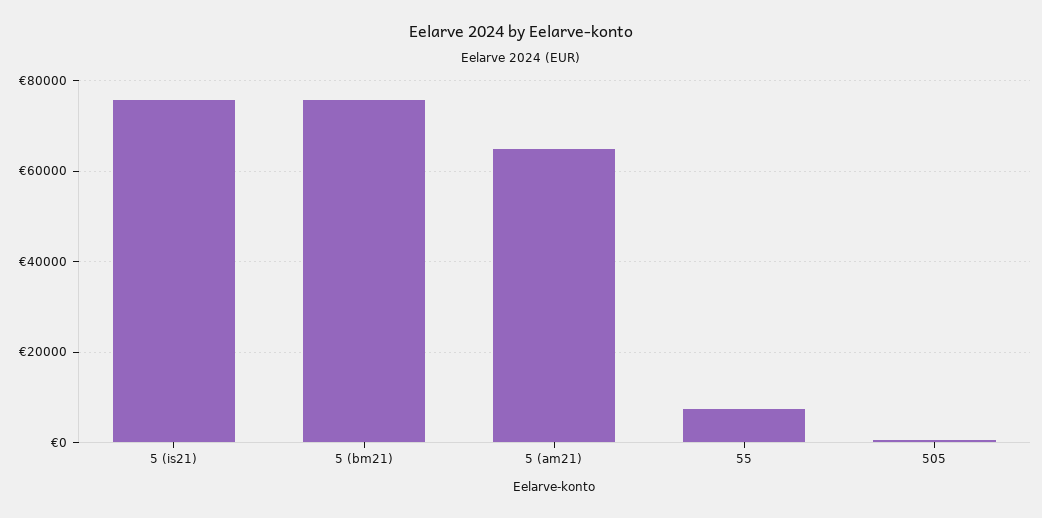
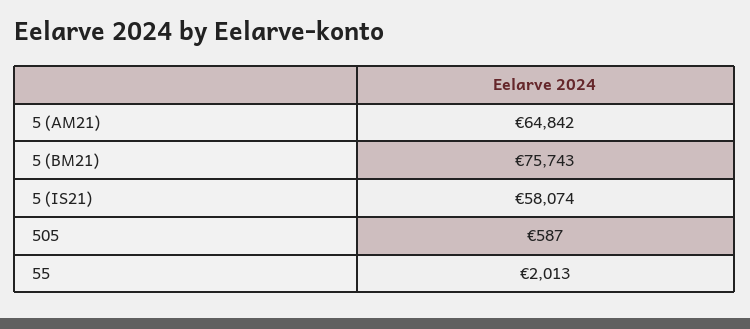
  {
-   "5 (is21)": 76000,
+   "5 (is21)": 58074,
    "5 (bm21)": 75743,
    "5 (am21)": 64842,
-   "55": 8000,
+   "55": 2013,
    "505": 587
  }

